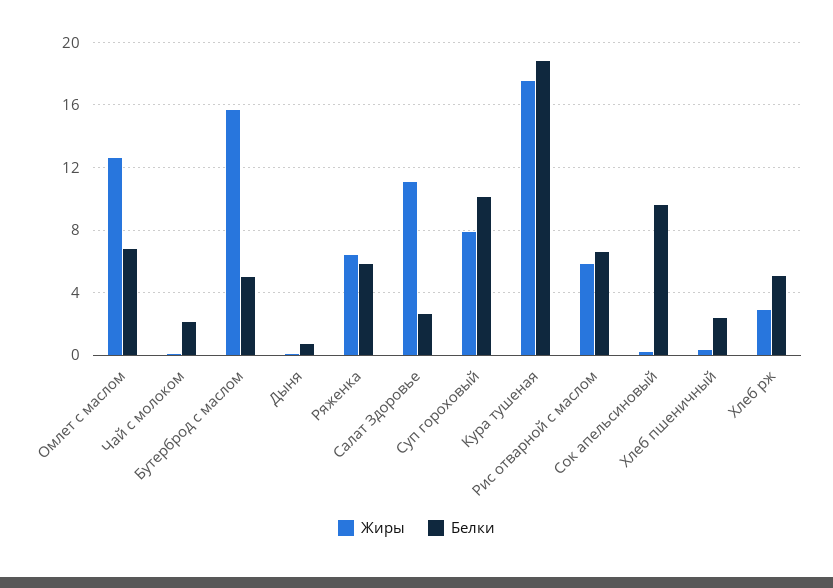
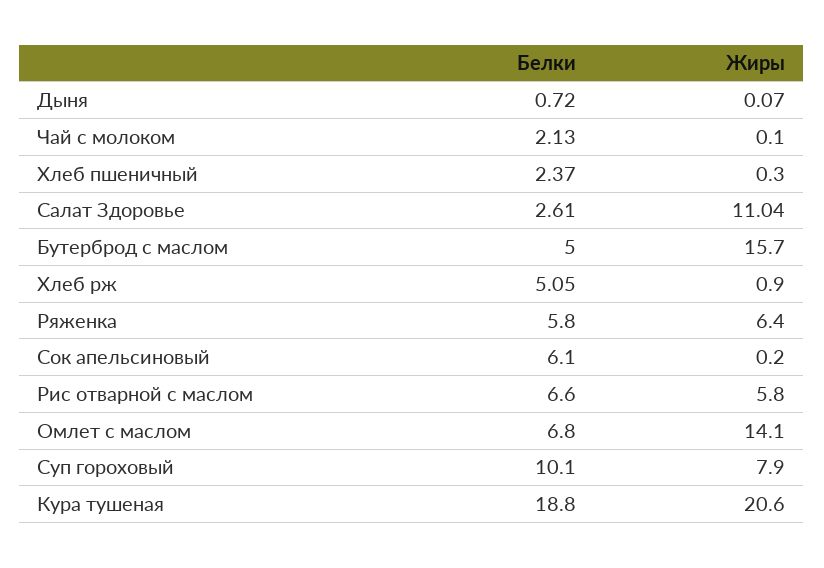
  {
    "Жиры": {
-     "Омлет с маслом": 12.5,
+     "Омлет с маслом": 14.1,
      "Чай с молоком": 0.1,
      "Бутерброд с маслом": 15.7,
      "Дыня": 0.07,
      "Ряженка": 6.4,
      "Салат Здоровье": 11.04,
      "Суп гороховый": 7.9,
-     "Кура тушеная": 17.5,
+     "Кура тушеная": 20.6,
      "Рис отварной с маслом": 5.8,
      "Сок апельсиновый": 0.2,
      "Хлеб пшеничный": 0.3,
-     "Хлеб рж": 3
+     "Хлеб рж": 0.9
    },
    "Белки": {
      "Омлет с маслом": 6.8,
      "Чай с молоком": 2.13,
      "Бутерброд с маслом": 5,
      "Дыня": 0.72,
      "Ряженка": 5.8,
      "Салат Здоровье": 2.61,
      "Суп гороховый": 10.1,
      "Кура тушеная": 18.8,
      "Рис отварной с маслом": 6.6,
-     "Сок апельсиновый": 9.5,
+     "Сок апельсиновый": 6.1,
      "Хлеб пшеничный": 2.37,
      "Хлеб рж": 5.05
    }
  }

